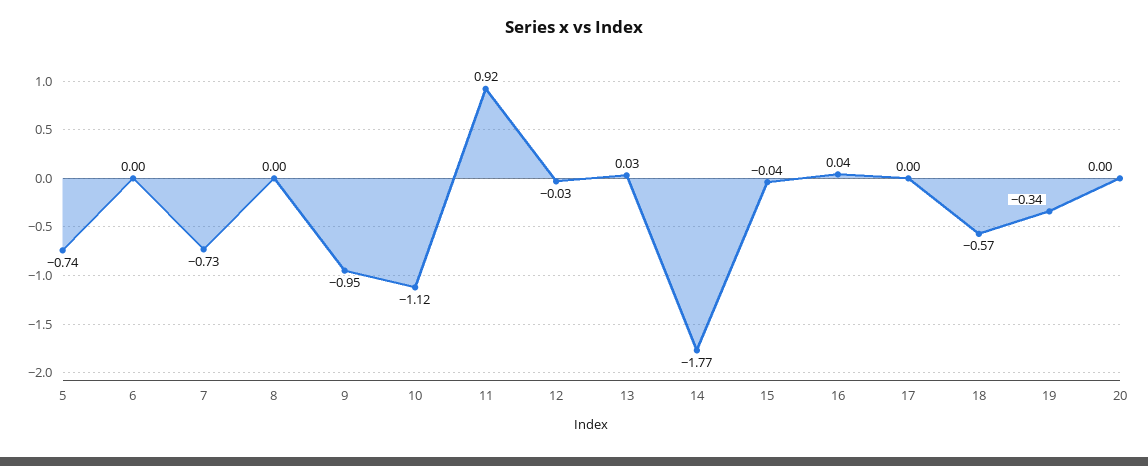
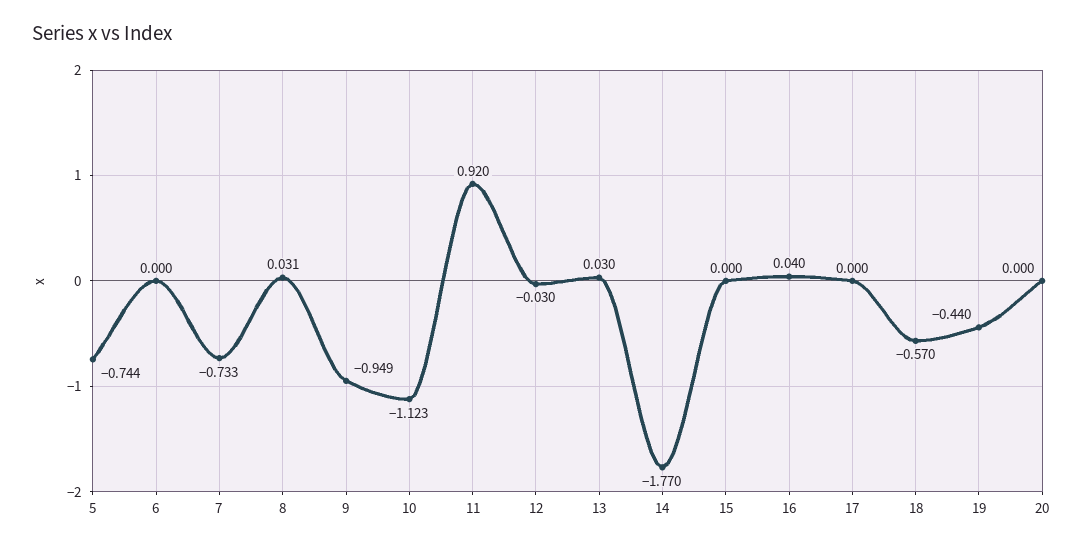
  {
    "5": -0.744,
    "6": 0,
    "7": -0.733,
-   "8": 0,
+   "8": 0.031,
    "9": -0.949,
    "10": -1.123,
    "11": 0.92,
    "12": -0.03,
    "13": 0.03,
    "14": -1.77,
-   "15": -0.04,
+   "15": 0,
    "16": 0.04,
    "17": 0,
    "18": -0.57,
-   "19": -0.34,
+   "19": -0.44,
    "20": 0
  }

